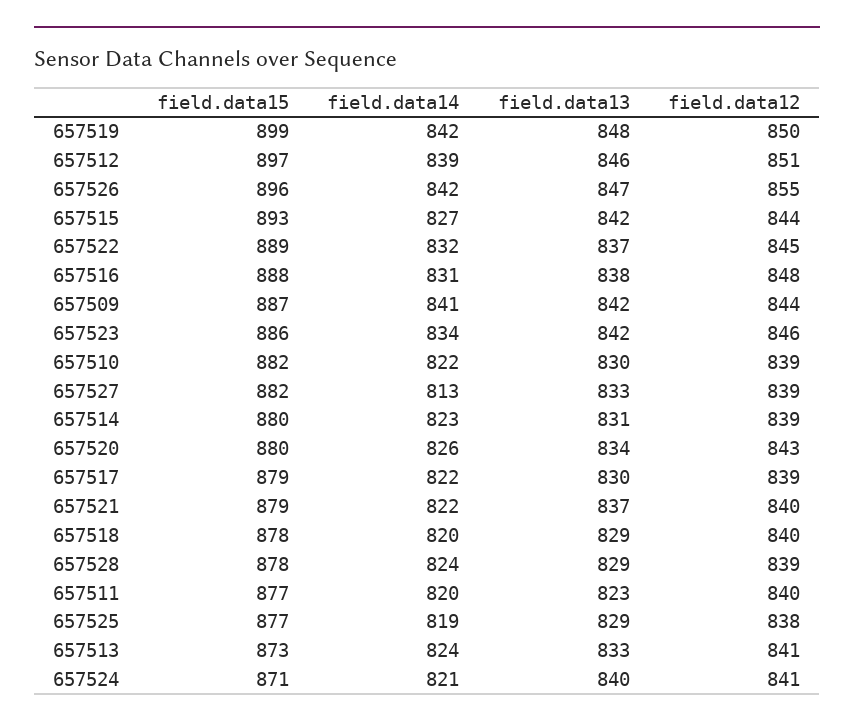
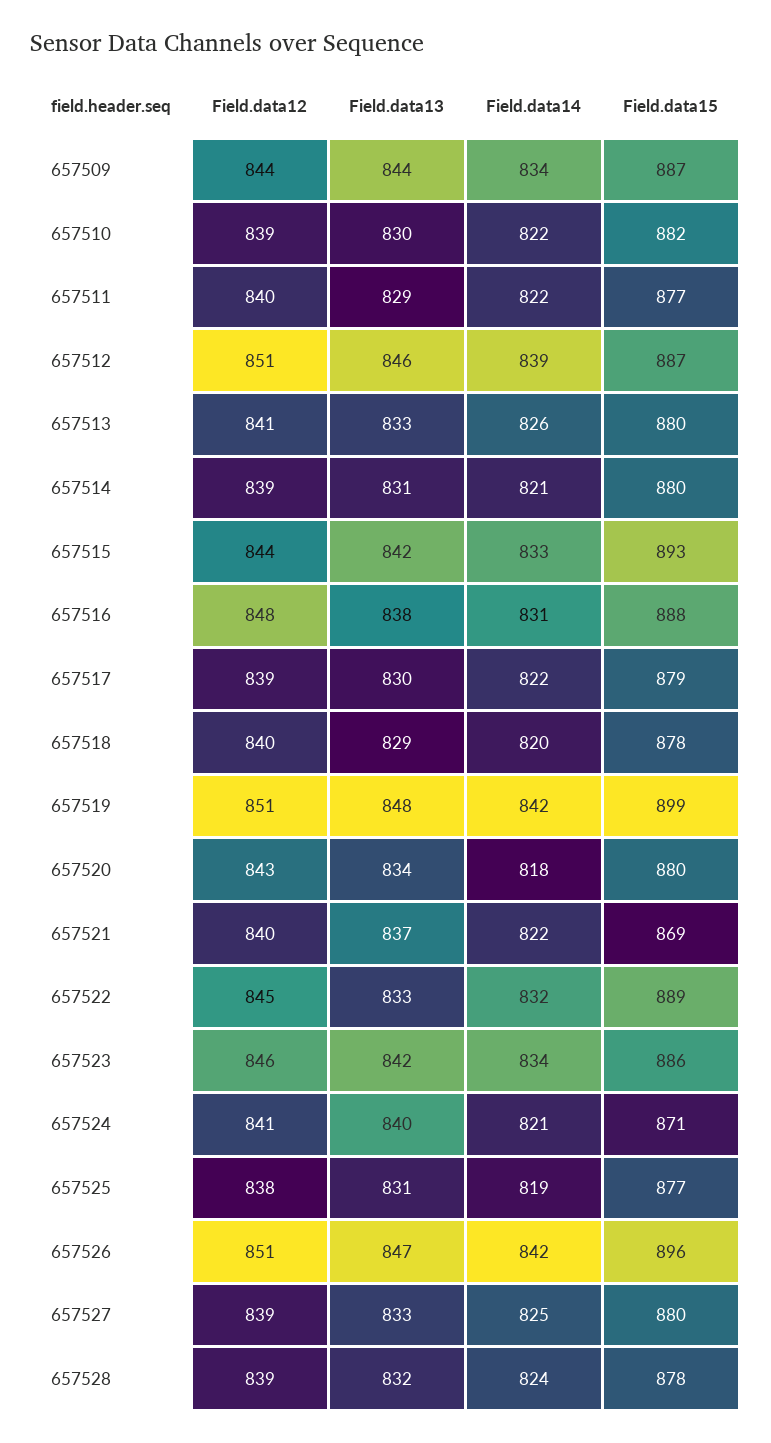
  {
    "field.data15": {
      "657519": 899,
-     "657512": 897,
+     "657512": 887,
      "657526": 896,
      "657515": 893,
      "657522": 889,
      "657516": 888,
      "657509": 887,
      "657523": 886,
      "657510": 882,
-     "657527": 882,
+     "657527": 880,
      "657514": 880,
      "657520": 880,
      "657517": 879,
-     "657521": 879,
+     "657521": 869,
      "657518": 878,
      "657528": 878,
      "657511": 877,
      "657525": 877,
-     "657513": 873,
+     "657513": 880,
      "657524": 871
    },
    "field.data14": {
      "657519": 842,
      "657512": 839,
      "657526": 842,
-     "657515": 827,
+     "657515": 833,
      "657522": 832,
      "657516": 831,
-     "657509": 841,
+     "657509": 834,
      "657523": 834,
      "657510": 822,
-     "657527": 813,
+     "657527": 825,
-     "657514": 823,
+     "657514": 821,
-     "657520": 826,
+     "657520": 818,
      "657517": 822,
      "657521": 822,
      "657518": 820,
      "657528": 824,
-     "657511": 820,
+     "657511": 822,
      "657525": 819,
-     "657513": 824,
+     "657513": 826,
      "657524": 821
    },
    "field.data13": {
      "657519": 848,
      "657512": 846,
      "657526": 847,
      "657515": 842,
-     "657522": 837,
+     "657522": 833,
      "657516": 838,
-     "657509": 842,
+     "657509": 844,
      "657523": 842,
      "657510": 830,
      "657527": 833,
      "657514": 831,
      "657520": 834,
      "657517": 830,
      "657521": 837,
      "657518": 829,
-     "657528": 829,
+     "657528": 832,
-     "657511": 823,
+     "657511": 829,
-     "657525": 829,
+     "657525": 831,
      "657513": 833,
      "657524": 840
    },
    "field.data12": {
-     "657519": 850,
+     "657519": 851,
      "657512": 851,
-     "657526": 855,
+     "657526": 851,
      "657515": 844,
      "657522": 845,
      "657516": 848,
      "657509": 844,
      "657523": 846,
      "657510": 839,
      "657527": 839,
      "657514": 839,
      "657520": 843,
      "657517": 839,
      "657521": 840,
      "657518": 840,
      "657528": 839,
      "657511": 840,
      "657525": 838,
      "657513": 841,
      "657524": 841
    }
  }

